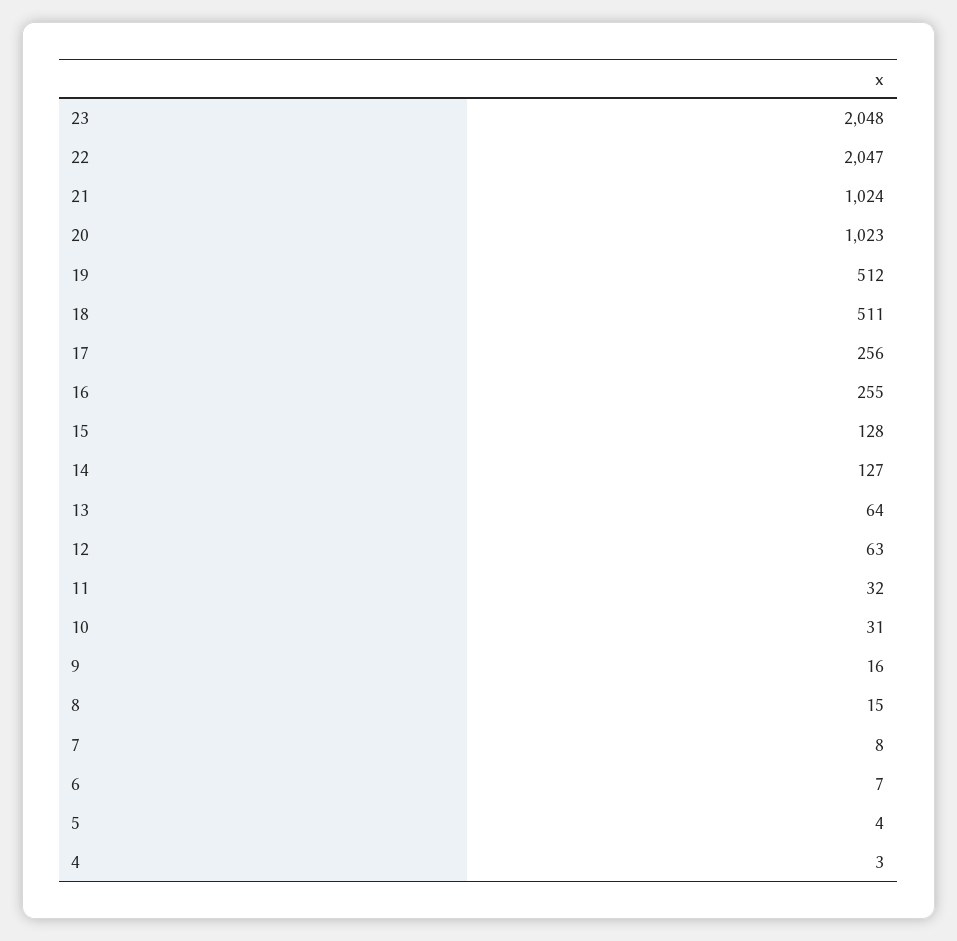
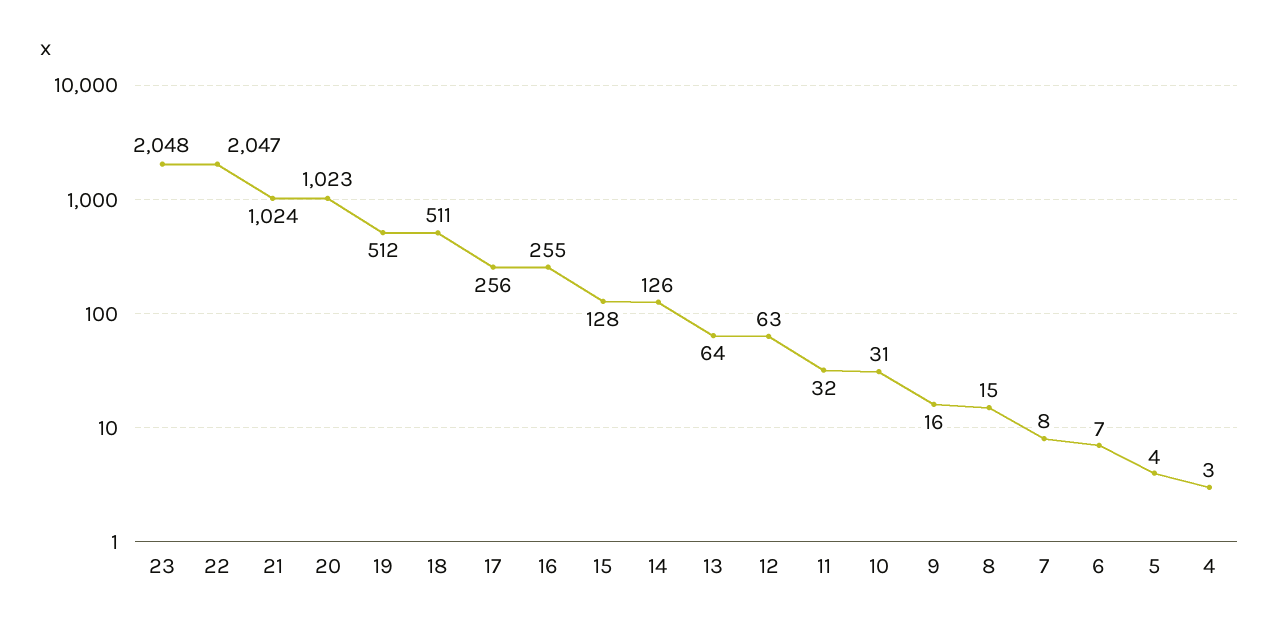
  {
    "23": 2048,
    "22": 2047,
    "21": 1024,
    "20": 1023,
    "19": 512,
    "18": 511,
    "17": 256,
    "16": 255,
    "15": 128,
-   "14": 127,
+   "14": 126,
    "13": 64,
    "12": 63,
    "11": 32,
    "10": 31,
    "9": 16,
    "8": 15,
    "7": 8,
    "6": 7,
    "5": 4,
    "4": 3
  }

